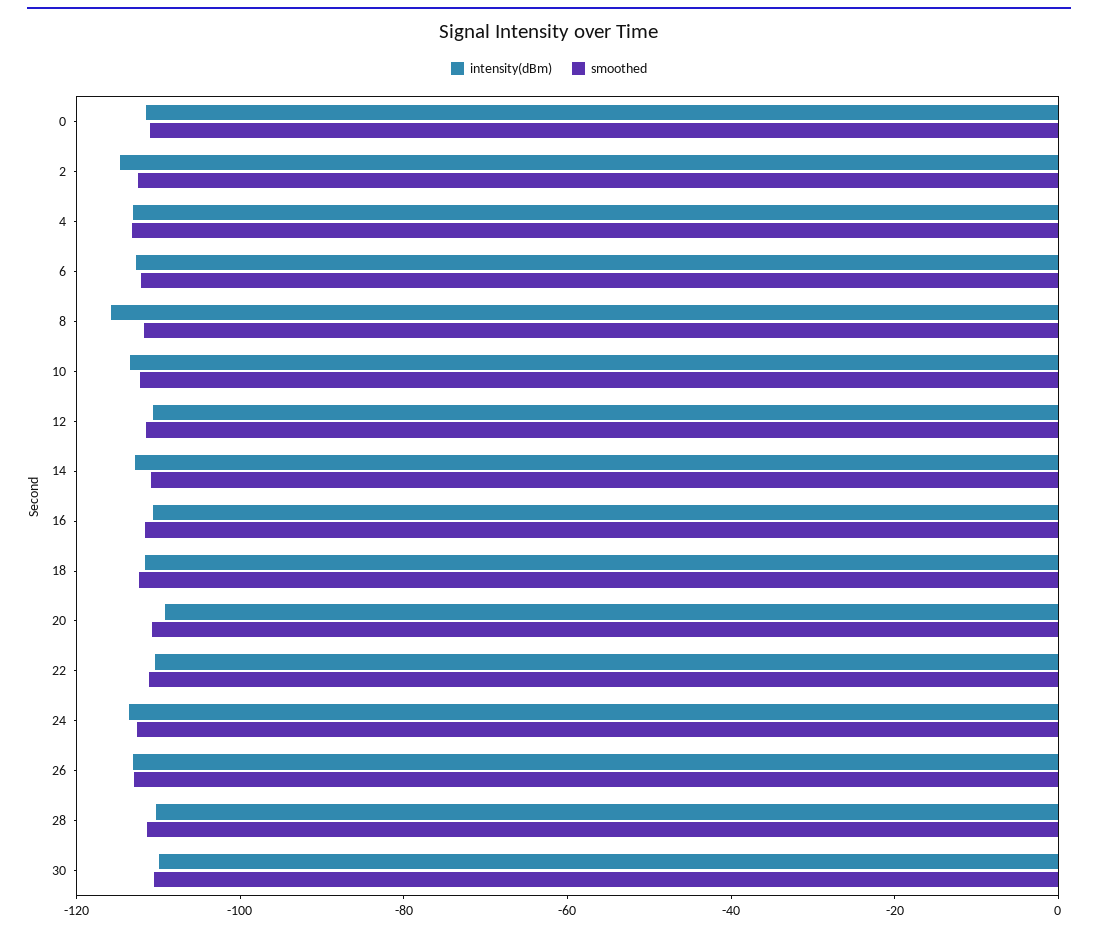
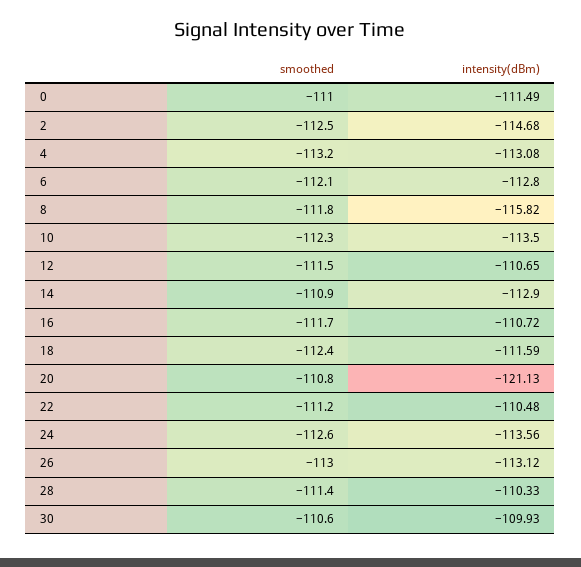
  {
    "intensity(dBm)": {
      "0": -111.49,
      "2": -114.68,
      "4": -113.08,
      "6": -112.8,
      "8": -115.82,
      "10": -113.5,
      "12": -110.65,
      "14": -112.9,
      "16": -110.72,
      "18": -111.59,
-     "20": -110,
+     "20": -121.13,
      "22": -110.48,
      "24": -113.56,
      "26": -113.12,
      "28": -110.33,
      "30": -109.93
    },
    "smoothed": {
      "0": -111,
      "2": -112.5,
      "4": -113.2,
      "6": -112.1,
      "8": -111.8,
      "10": -112.3,
      "12": -111.5,
      "14": -110.9,
      "16": -111.7,
      "18": -112.4,
      "20": -110.8,
      "22": -111.2,
      "24": -112.6,
      "26": -113,
      "28": -111.4,
      "30": -110.6
    }
  }

